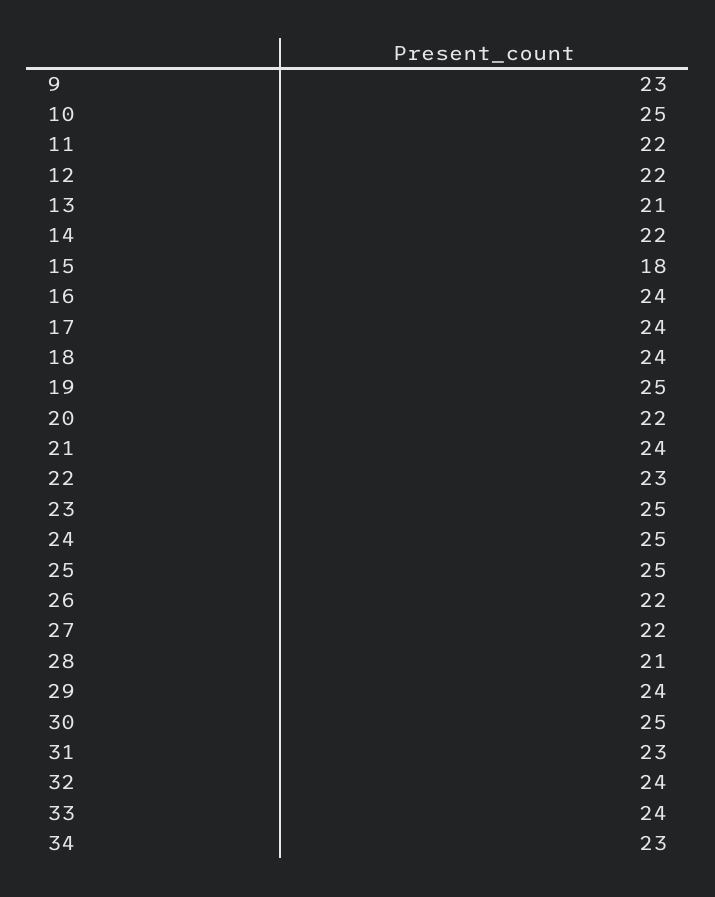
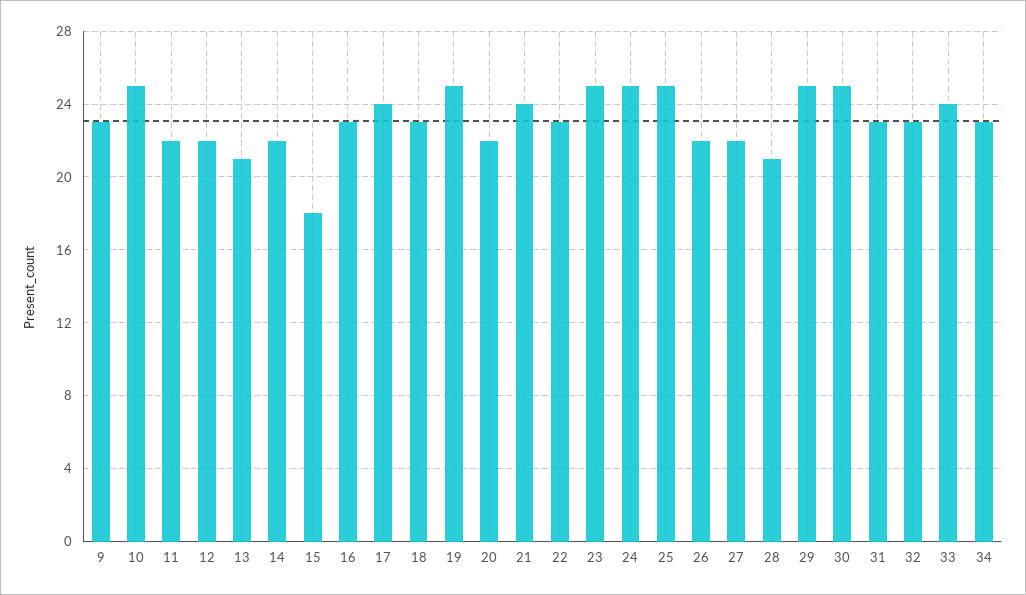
  {
    "9": 23,
    "10": 25,
    "11": 22,
    "12": 22,
    "13": 21,
    "14": 22,
    "15": 18,
-   "16": 24,
+   "16": 23,
    "17": 24,
-   "18": 24,
+   "18": 23,
    "19": 25,
    "20": 22,
    "21": 24,
    "22": 23,
    "23": 25,
    "24": 25,
    "25": 25,
    "26": 22,
    "27": 22,
    "28": 21,
-   "29": 24,
+   "29": 25,
    "30": 25,
    "31": 23,
-   "32": 24,
+   "32": 23,
    "33": 24,
    "34": 23
  }

